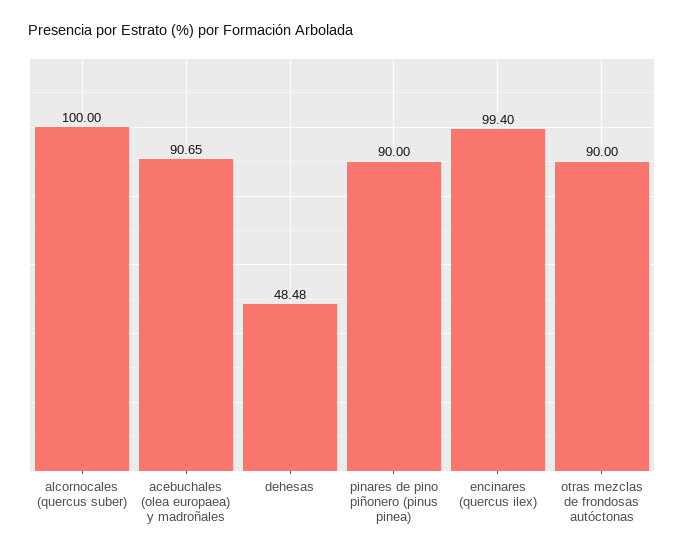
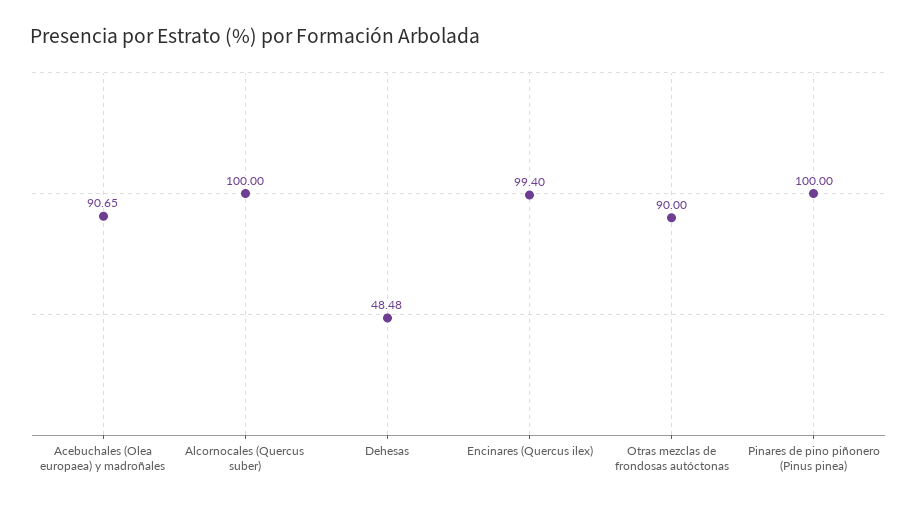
  {
    "alcornocales (quercus suber)": 100,
    "acebuchales (olea europaea) y madroñales": 90.65,
    "dehesas": 48.48,
-   "pinares de pino piñonero (pinus pinea)": 90,
+   "pinares de pino piñonero (pinus pinea)": 100,
    "encinares (quercus ilex)": 99.4,
    "otras mezclas de frondosas autóctonas": 90
  }

